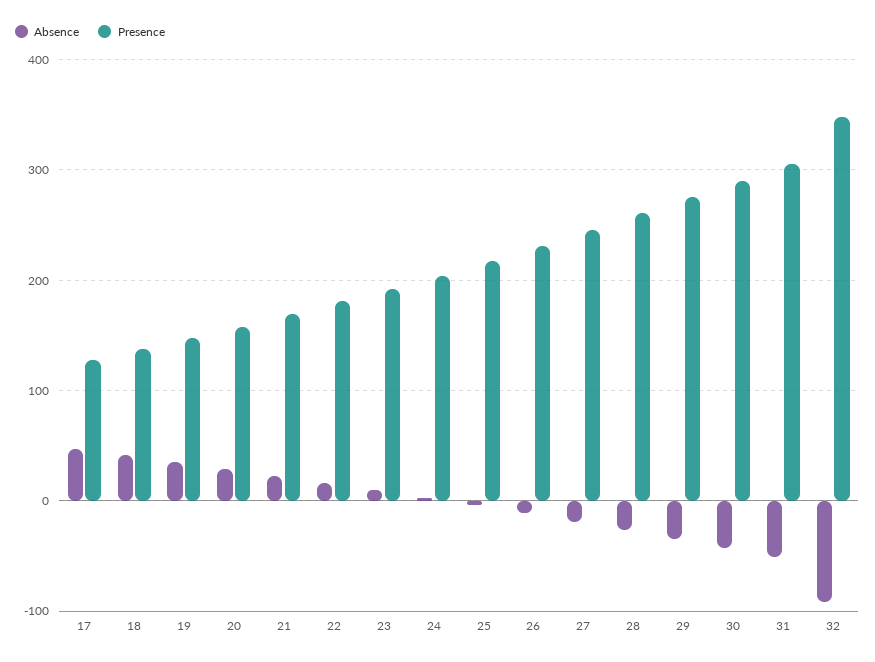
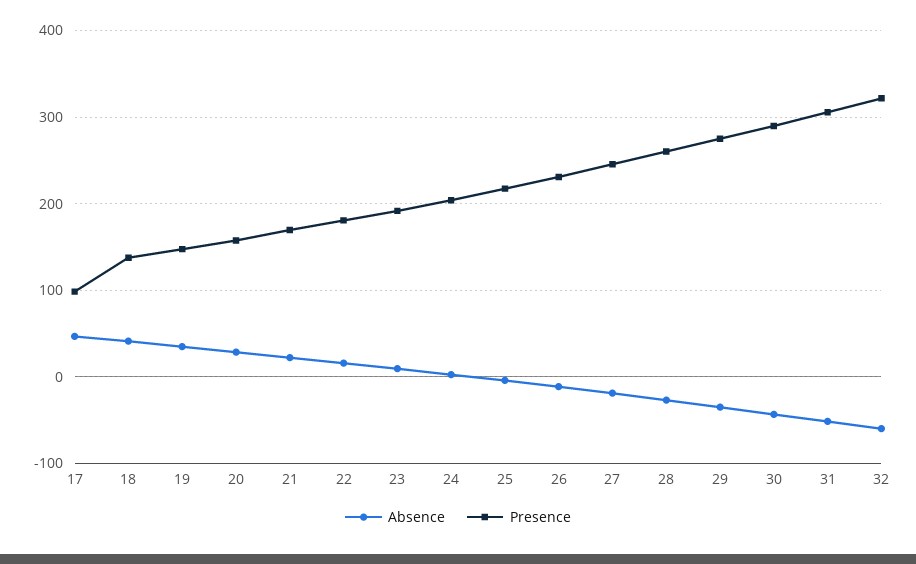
  {
    "Absence": {
      "17": 50,
      "18": 40,
      "19": 40,
      "20": 30,
      "21": 20,
      "22": 20,
      "23": 10,
      "24": 0,
      "25": 0,
      "26": -10,
      "27": -20,
      "28": -30,
      "29": -40,
      "30": -40,
      "31": -50,
-     "32": -90
+     "32": -60
    },
    "Presence": {
-     "17": 130,
+     "17": 100,
      "18": 140,
      "19": 150,
      "20": 160,
      "21": 170,
      "22": 180,
      "23": 190,
      "24": 200,
      "25": 220,
      "26": 230,
      "27": 250,
      "28": 260,
      "29": 280,
      "30": 290,
      "31": 310,
-     "32": 350
+     "32": 320
    }
  }

